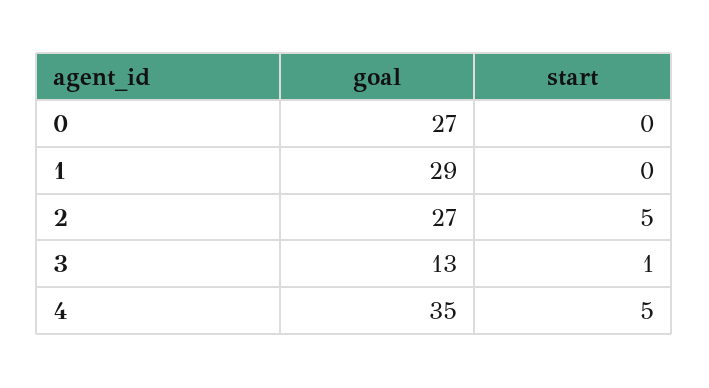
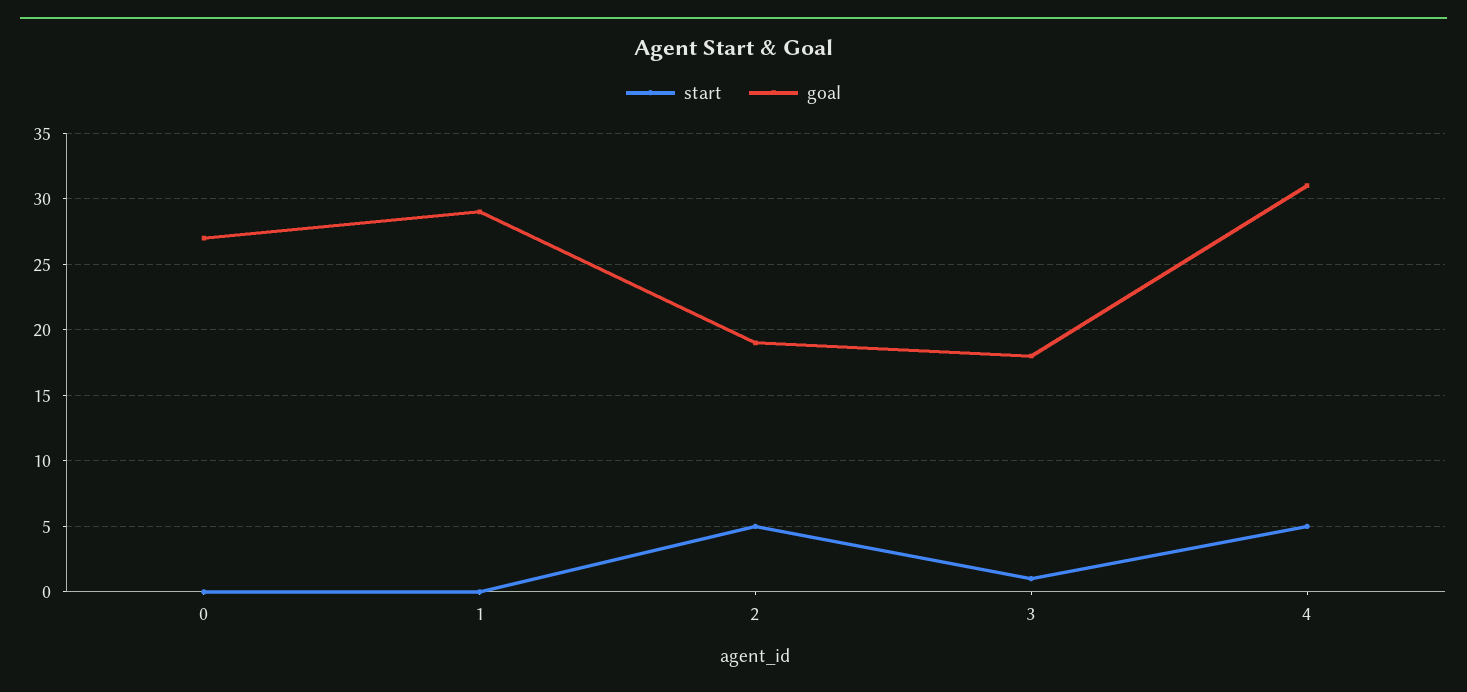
  {
    "goal": {
      "0": 27,
      "1": 29,
-     "2": 27,
+     "2": 19,
-     "3": 13,
+     "3": 18,
-     "4": 35
+     "4": 31
    },
    "start": {
      "0": 0,
      "1": 0,
      "2": 5,
      "3": 1,
      "4": 5
    }
  }

